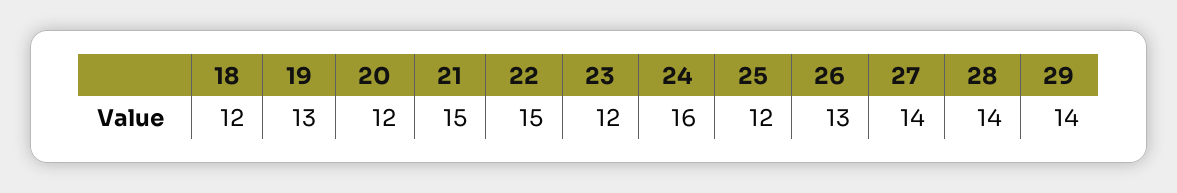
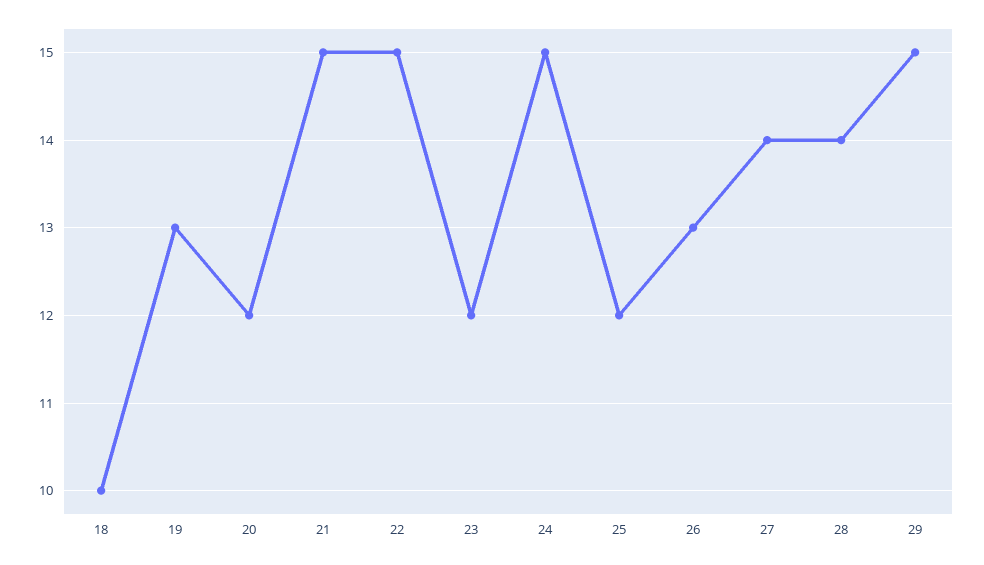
  {
-   "18": 12,
+   "18": 10,
    "19": 13,
    "20": 12,
    "21": 15,
    "22": 15,
    "23": 12,
-   "24": 16,
+   "24": 15,
    "25": 12,
    "26": 13,
    "27": 14,
    "28": 14,
-   "29": 14
+   "29": 15
  }

